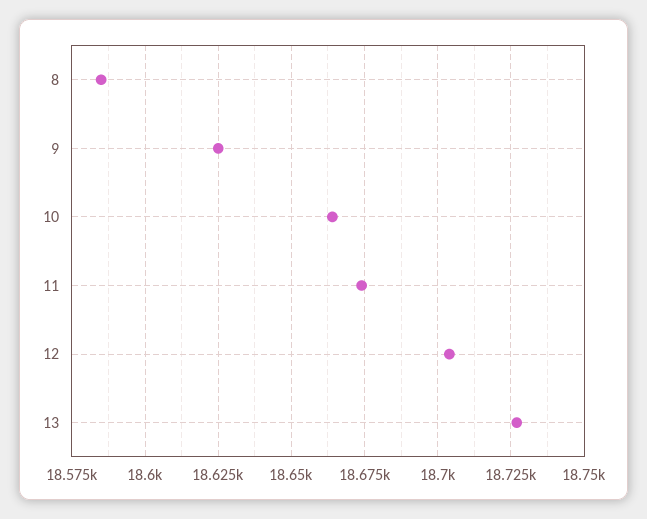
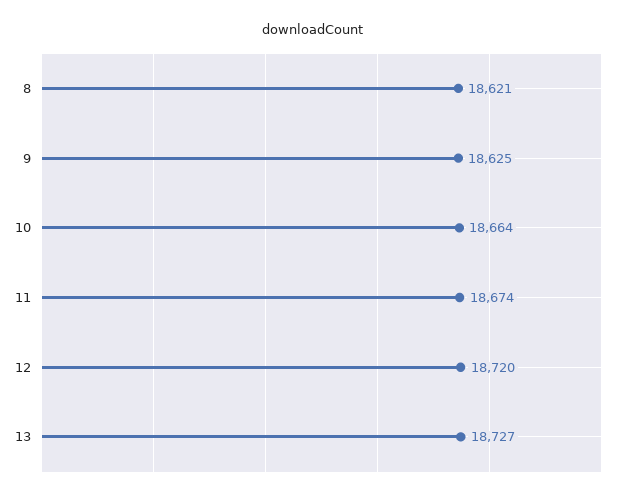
  {
-   "8": 18585,
+   "8": 18621,
    "9": 18625,
    "10": 18664,
    "11": 18674,
-   "12": 18705,
+   "12": 18720,
    "13": 18727
  }

